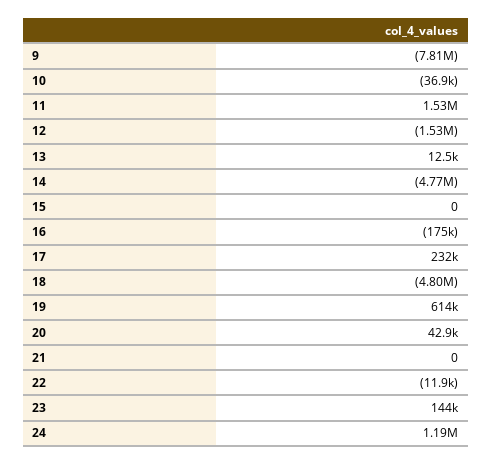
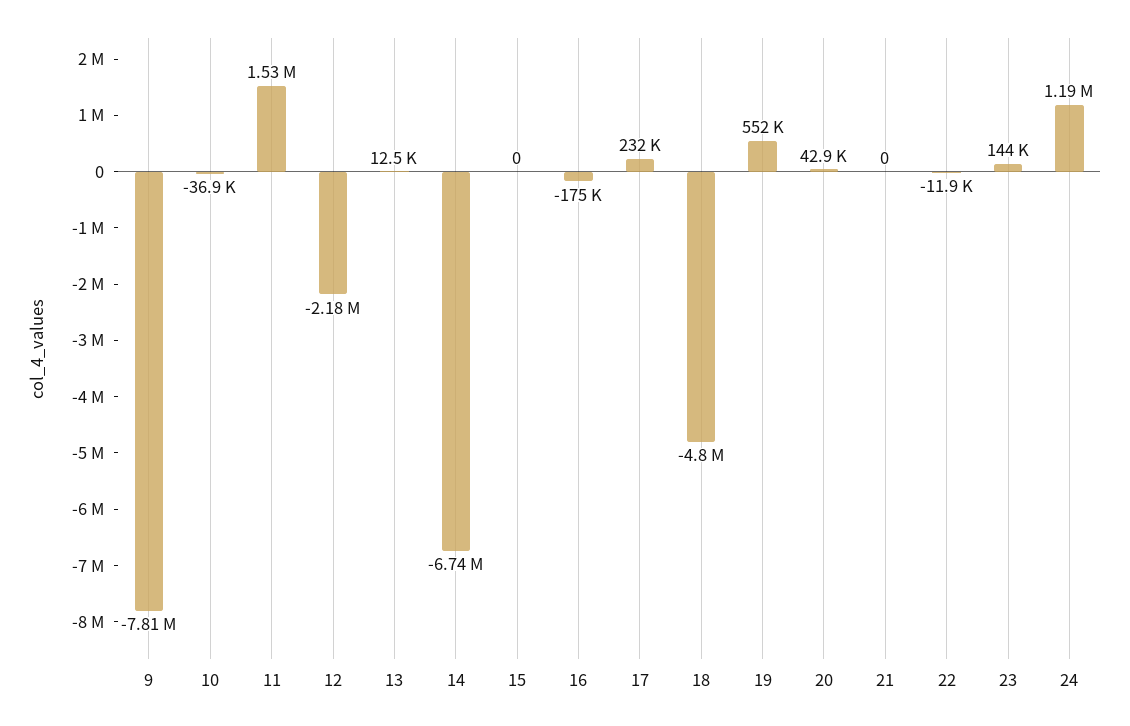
  {
    "9": -7810000,
    "10": -36900,
    "11": 1530000,
-   "12": -1530000,
+   "12": -2180000,
    "13": 12500,
-   "14": -4770000,
+   "14": -6740000,
    "15": 0,
    "16": -175000,
    "17": 232000,
    "18": -4800000,
-   "19": 614000,
+   "19": 552000,
    "20": 42900,
    "21": 0,
    "22": -11900,
    "23": 144000,
    "24": 1190000
  }

